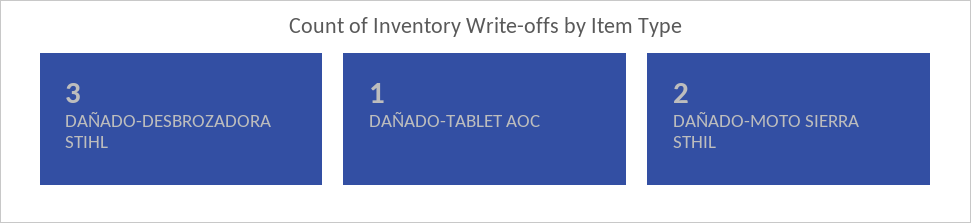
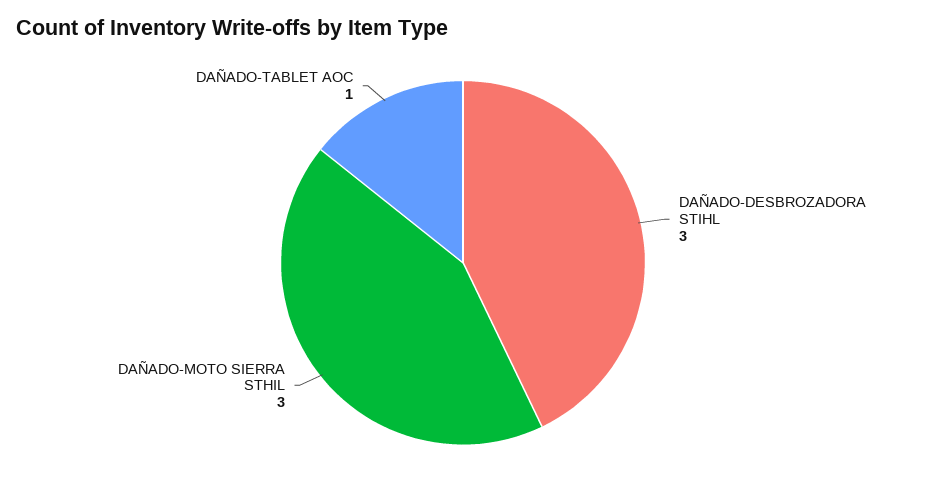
  {
    "DAÑADO-DESBROZADORA STIHL": 3,
    "DAÑADO-TABLET AOC": 1,
-   "DAÑADO-MOTO SIERRA STHIL": 2
+   "DAÑADO-MOTO SIERRA STHIL": 3
  }

